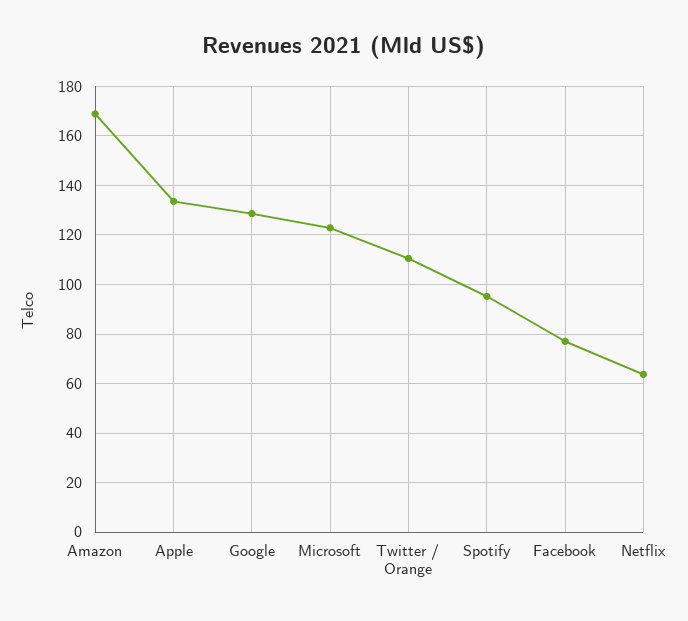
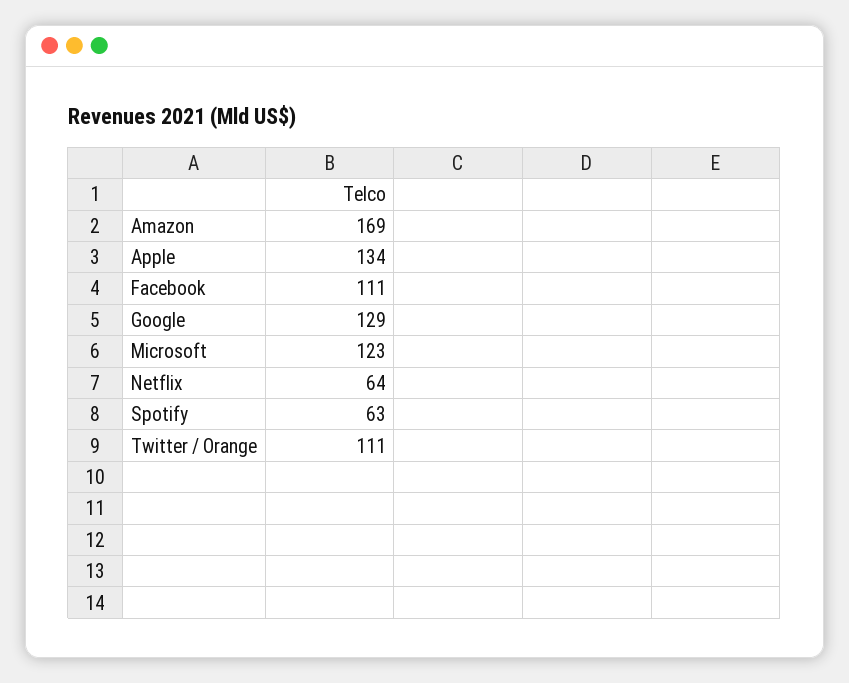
  {
    "Amazon": 169,
    "Apple": 134,
    "Google": 129,
    "Microsoft": 123,
    "Twitter / Orange": 111,
-   "Spotify": 95,
+   "Spotify": 63,
-   "Facebook": 77.5,
+   "Facebook": 111,
    "Netflix": 64
  }

